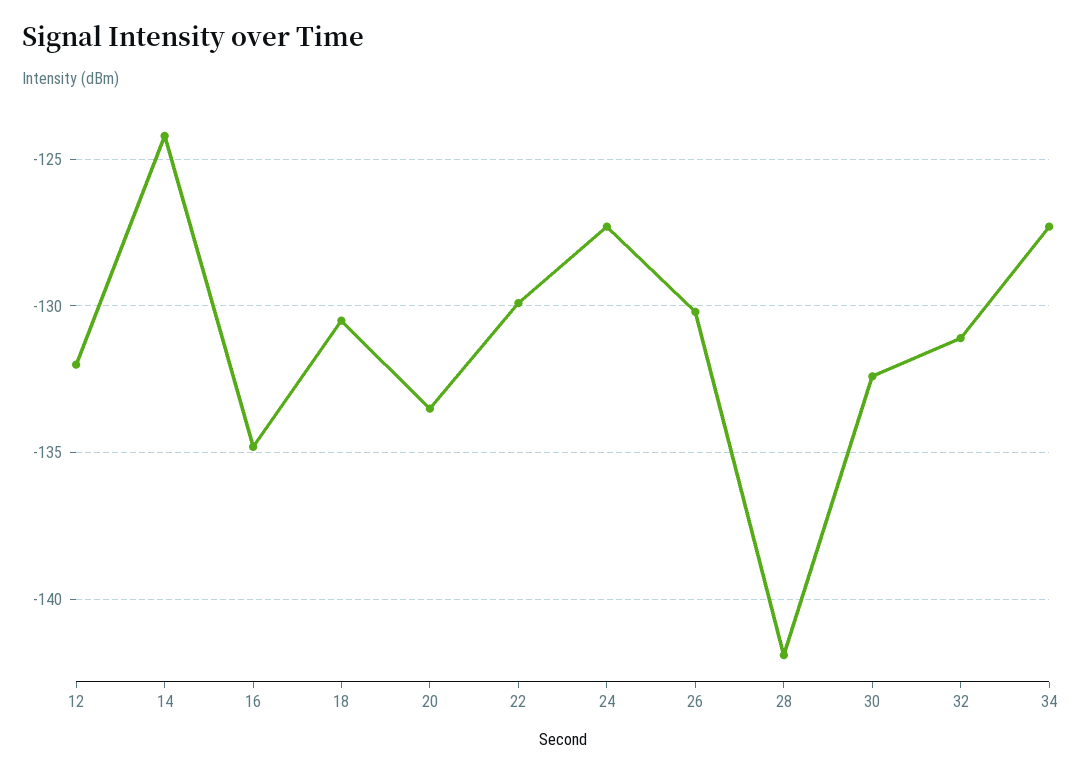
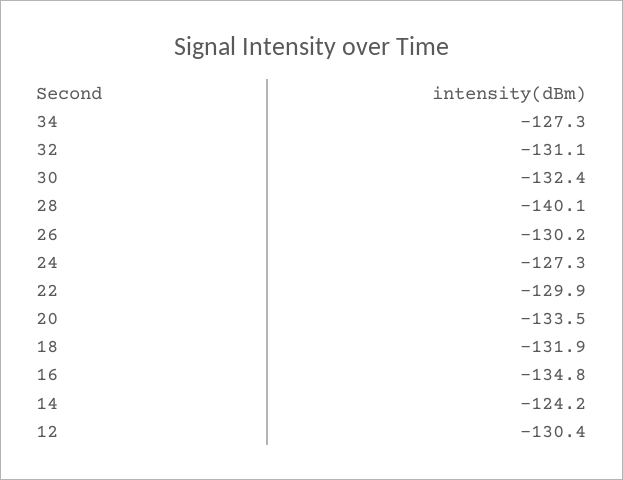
  {
-   "12": -132,
+   "12": -130.4,
    "14": -124.2,
    "16": -134.8,
-   "18": -130.5,
+   "18": -131.9,
    "20": -133.5,
    "22": -129.9,
    "24": -127.3,
    "26": -130.2,
-   "28": -142,
+   "28": -140.1,
    "30": -132.4,
    "32": -131.1,
    "34": -127.3
  }

